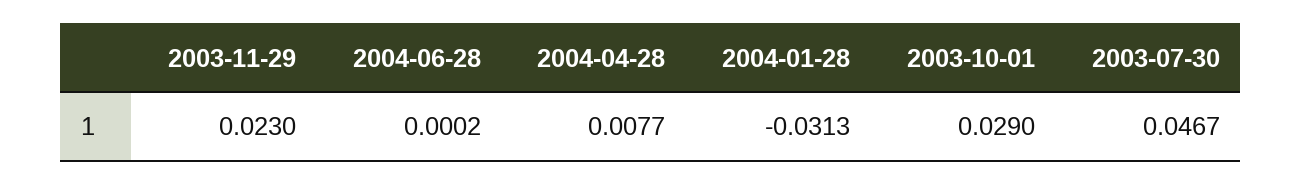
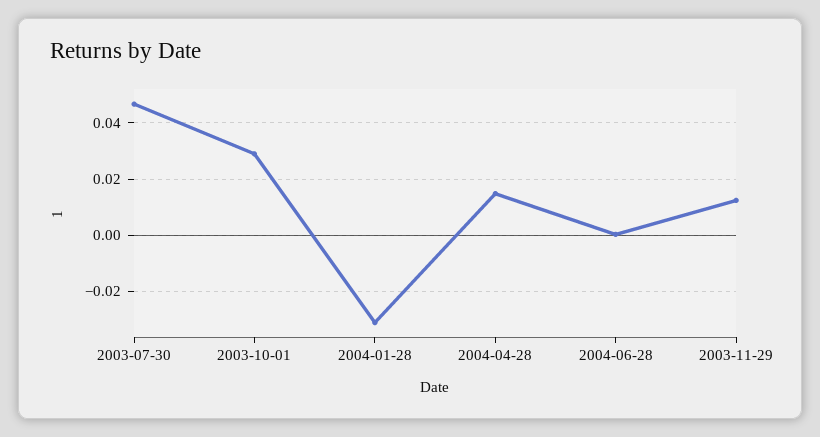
  {
-   "2003-11-29": 0.023,
+   "2003-11-29": 0.0125,
    "2004-06-28": 0.0002,
-   "2004-04-28": 0.0077,
+   "2004-04-28": 0.015,
    "2004-01-28": -0.0313,
    "2003-10-01": 0.029,
    "2003-07-30": 0.0467
  }

